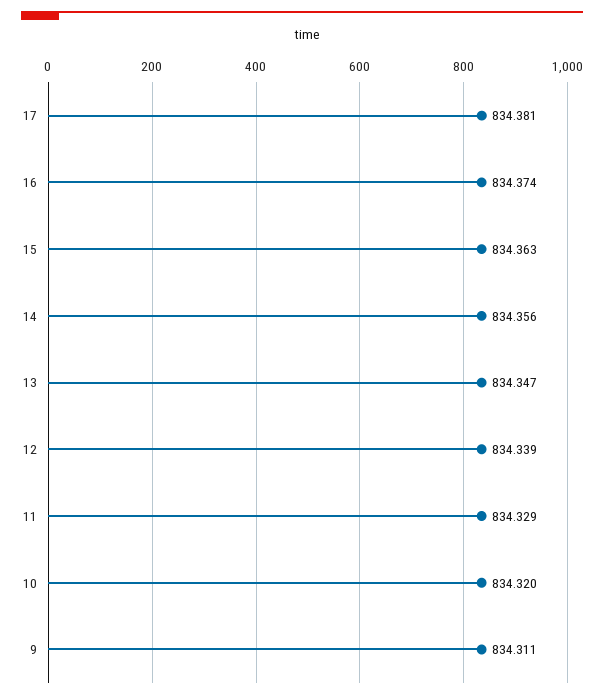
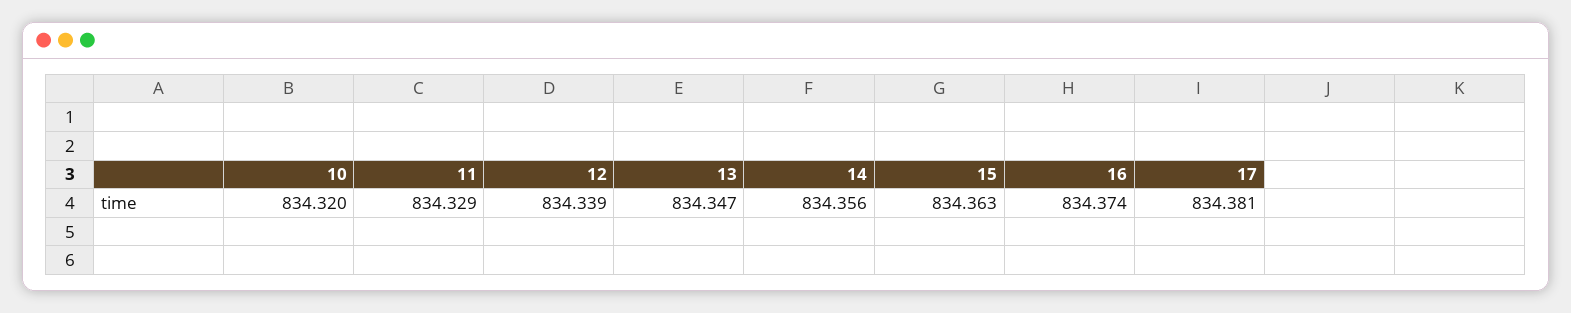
  {
    "17": 834.381,
    "16": 834.374,
    "15": 834.363,
    "14": 834.356,
    "13": 834.347,
    "12": 834.339,
    "11": 834.329,
-   "10": 834.32,
+   "10": 834.32
-   "9": 834.311
  }

